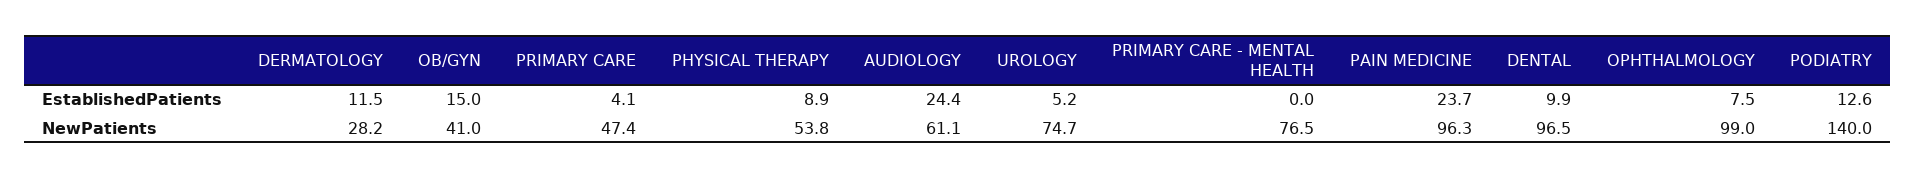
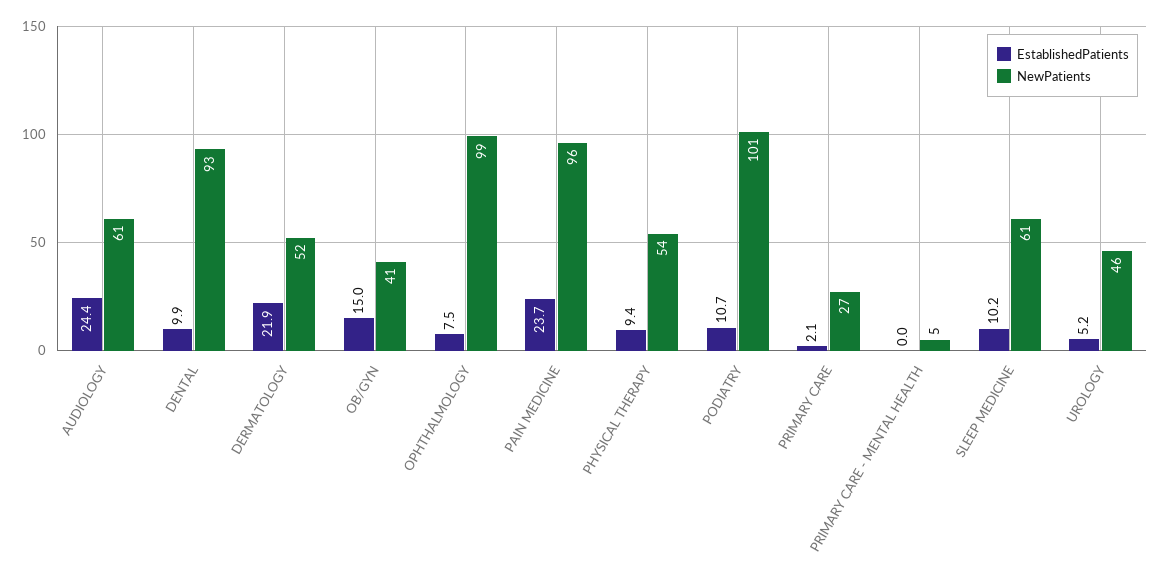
  {
    "EstablishedPatients": {
-     "DERMATOLOGY": 11.5,
+     "DERMATOLOGY": 21.9,
      "OB/GYN": 15,
-     "PRIMARY CARE": 4.1,
+     "PRIMARY CARE": 2.1,
-     "PHYSICAL THERAPY": 8.9,
+     "PHYSICAL THERAPY": 9.4,
      "AUDIOLOGY": 24.4,
      "UROLOGY": 5.2,
      "PRIMARY CARE - MENTAL HEALTH": 0,
      "PAIN MEDICINE": 23.7,
      "DENTAL": 9.9,
      "OPHTHALMOLOGY": 7.5,
-     "PODIATRY": 12.6
+     "PODIATRY": 10.7,
+     "SLEEP MEDICINE": 10.2
    },
    "NewPatients": {
-     "DERMATOLOGY": 28.2,
+     "DERMATOLOGY": 52,
      "OB/GYN": 41,
-     "PRIMARY CARE": 47.4,
+     "PRIMARY CARE": 27,
      "PHYSICAL THERAPY": 53.8,
      "AUDIOLOGY": 61.1,
-     "UROLOGY": 74.7,
+     "UROLOGY": 46,
-     "PRIMARY CARE - MENTAL HEALTH": 76.5,
+     "PRIMARY CARE - MENTAL HEALTH": 5,
      "PAIN MEDICINE": 96.3,
-     "DENTAL": 96.5,
+     "DENTAL": 93,
      "OPHTHALMOLOGY": 99,
-     "PODIATRY": 140
+     "PODIATRY": 101,
+     "SLEEP MEDICINE": 61
    }
  }

